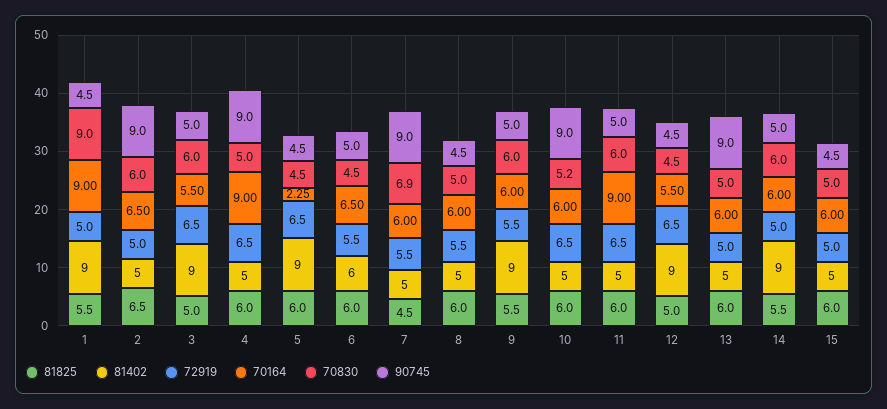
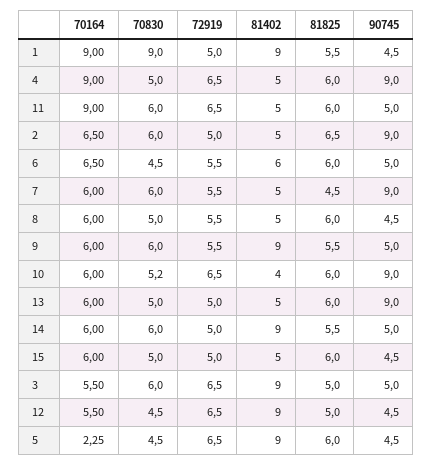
  {
    "81825": {
      "1": 5.5,
      "2": 6.5,
      "3": 5,
      "4": 6,
      "5": 6,
      "6": 6,
      "7": 4.5,
      "8": 6,
      "9": 5.5,
      "10": 6,
      "11": 6,
      "12": 5,
      "13": 6,
      "14": 5.5,
      "15": 6
    },
    "81402": {
      "1": 9,
      "2": 5,
      "3": 9,
      "4": 5,
      "5": 9,
      "6": 6,
      "7": 5,
      "8": 5,
      "9": 9,
-     "10": 5,
+     "10": 4,
      "11": 5,
      "12": 9,
      "13": 5,
      "14": 9,
      "15": 5
    },
    "72919": {
      "1": 5,
      "2": 5,
      "3": 6.5,
      "4": 6.5,
      "5": 6.5,
      "6": 5.5,
      "7": 5.5,
      "8": 5.5,
      "9": 5.5,
      "10": 6.5,
      "11": 6.5,
      "12": 6.5,
      "13": 5,
      "14": 5,
      "15": 5
    },
    "70164": {
      "1": 9,
      "2": 6.5,
      "3": 5.5,
      "4": 9,
      "5": 2.25,
      "6": 6.5,
      "7": 6,
      "8": 6,
      "9": 6,
      "10": 6,
      "11": 9,
      "12": 5.5,
      "13": 6,
      "14": 6,
      "15": 6
    },
    "70830": {
      "1": 9,
      "2": 6,
      "3": 6,
      "4": 5,
      "5": 4.5,
      "6": 4.5,
-     "7": 6.9,
+     "7": 6,
      "8": 5,
      "9": 6,
      "10": 5.2,
      "11": 6,
      "12": 4.5,
      "13": 5,
      "14": 6,
      "15": 5
    },
    "90745": {
      "1": 4.5,
      "2": 9,
      "3": 5,
      "4": 9,
      "5": 4.5,
      "6": 5,
      "7": 9,
      "8": 4.5,
      "9": 5,
      "10": 9,
      "11": 5,
      "12": 4.5,
      "13": 9,
      "14": 5,
      "15": 4.5
    }
  }

